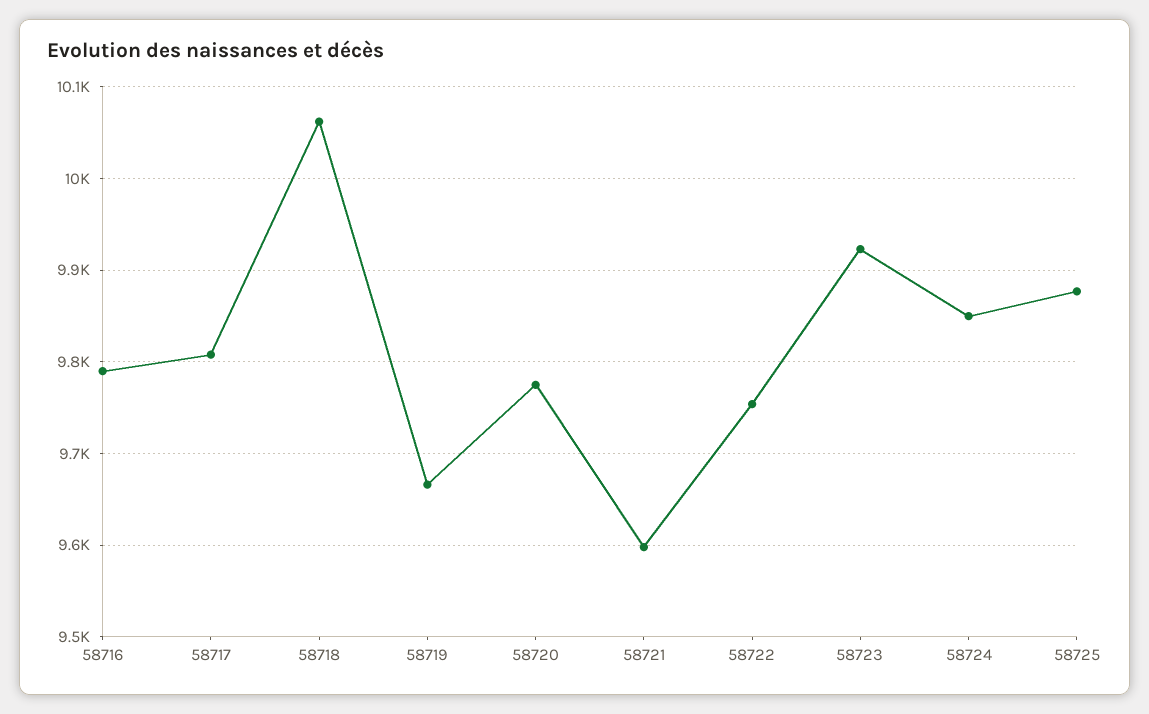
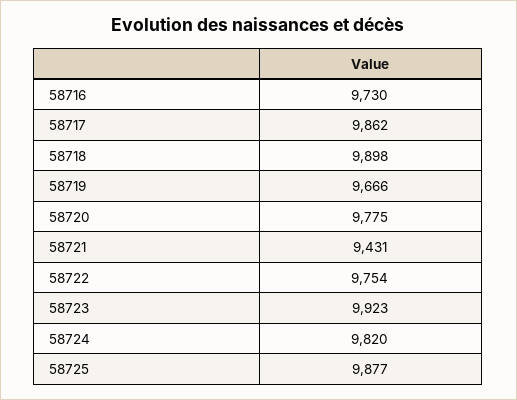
  {
-   "58716": 9790,
+   "58716": 9730,
-   "58717": 9810,
+   "58717": 9862,
-   "58718": 10060,
+   "58718": 9898,
    "58719": 9666,
    "58720": 9775,
-   "58721": 9600,
+   "58721": 9431,
    "58722": 9754,
    "58723": 9923,
-   "58724": 9850,
+   "58724": 9820,
    "58725": 9877
  }

